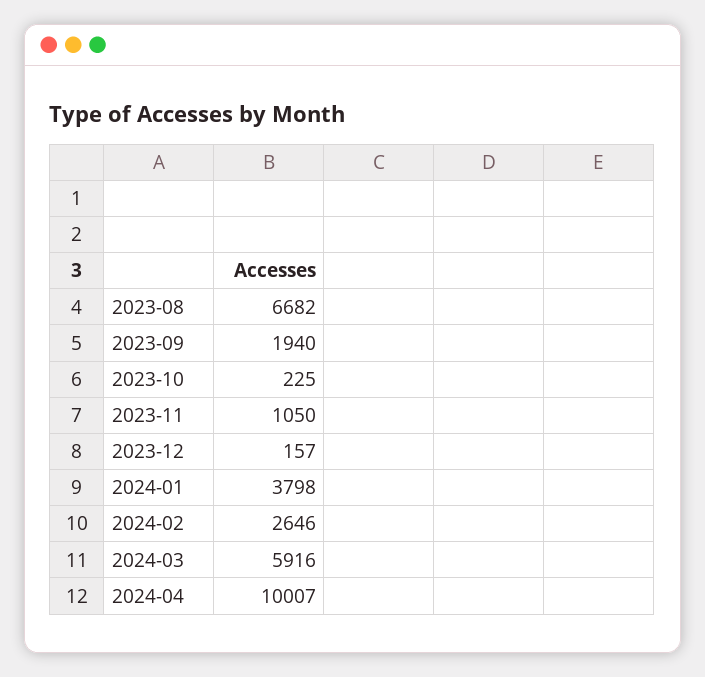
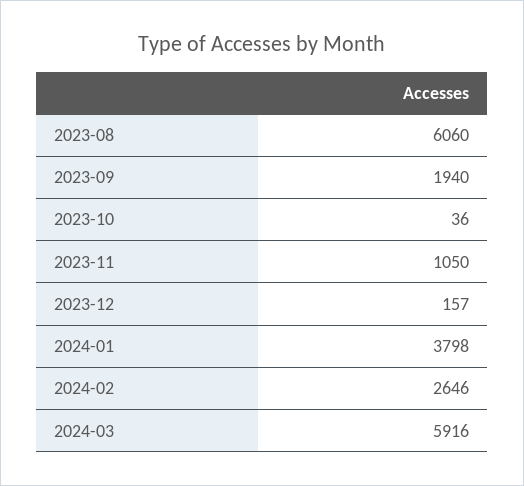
  {
-   "2023-08": 6682,
+   "2023-08": 6060,
    "2023-09": 1940,
-   "2023-10": 225,
+   "2023-10": 36,
    "2023-11": 1050,
    "2023-12": 157,
    "2024-01": 3798,
    "2024-02": 2646,
-   "2024-03": 5916,
+   "2024-03": 5916
-   "2024-04": 10007
  }

